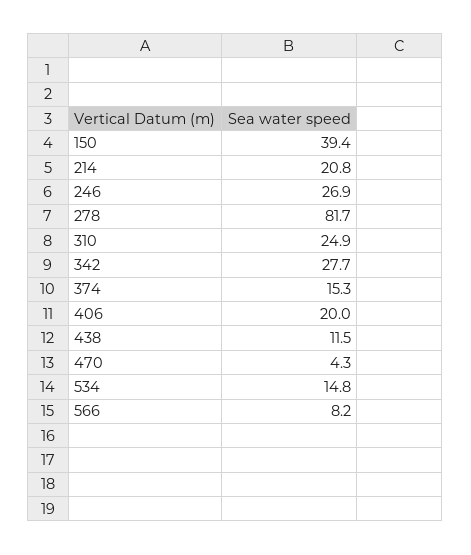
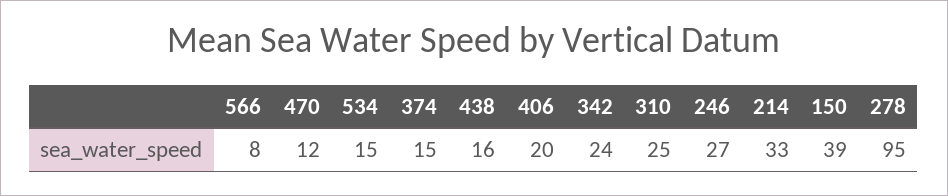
  {
    "150": 39.4,
-   "214": 20.8,
+   "214": 33,
    "246": 26.9,
-   "278": 81.7,
+   "278": 95,
    "310": 24.9,
-   "342": 27.7,
+   "342": 24,
    "374": 15.3,
    "406": 20,
-   "438": 11.5,
+   "438": 16,
-   "470": 4.3,
+   "470": 12,
    "534": 14.8,
    "566": 8.2
  }

